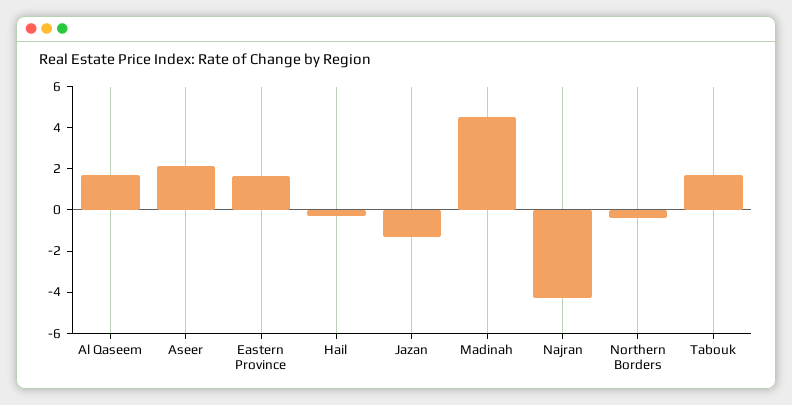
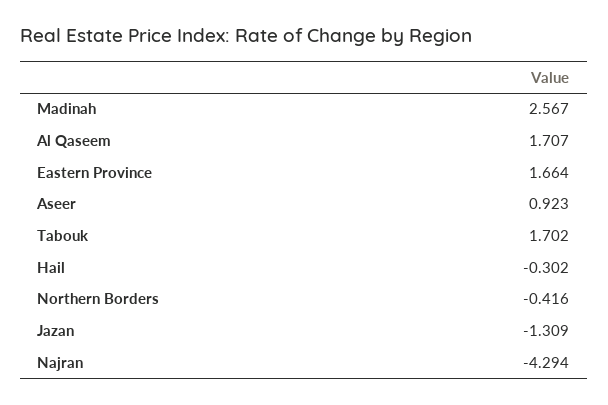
  {
    "Al Qaseem": 1.707,
-   "Aseer": 2,
+   "Aseer": 0.923,
    "Eastern Province": 1.664,
    "Hail": -0.302,
    "Jazan": -1.309,
-   "Madinah": 4.5,
+   "Madinah": 2.567,
    "Najran": -4.294,
    "Northern Borders": -0.416,
    "Tabouk": 1.702
  }

